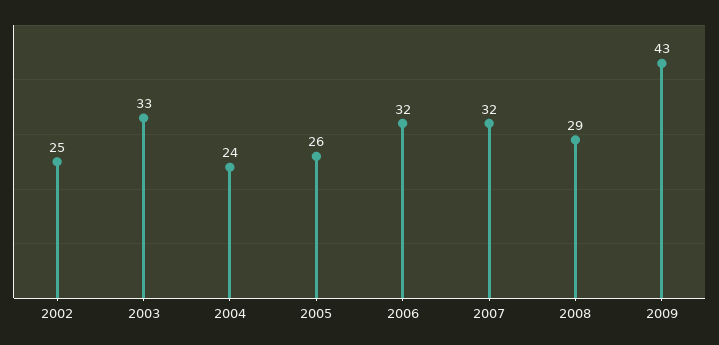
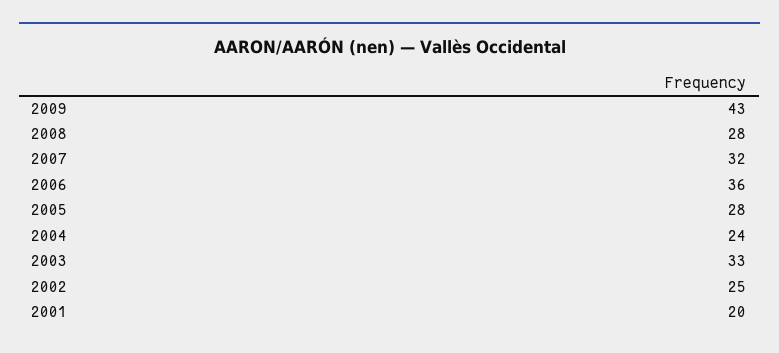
  {
    "2002": 25,
    "2003": 33,
    "2004": 24,
-   "2005": 26,
+   "2005": 28,
-   "2006": 32,
+   "2006": 36,
    "2007": 32,
-   "2008": 29,
+   "2008": 28,
-   "2009": 43
+   "2009": 43,
+   "2001": 20
  }

